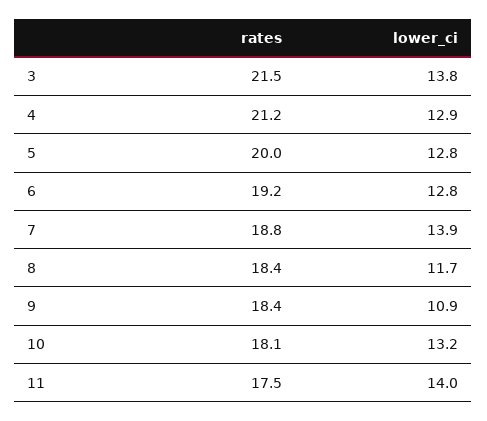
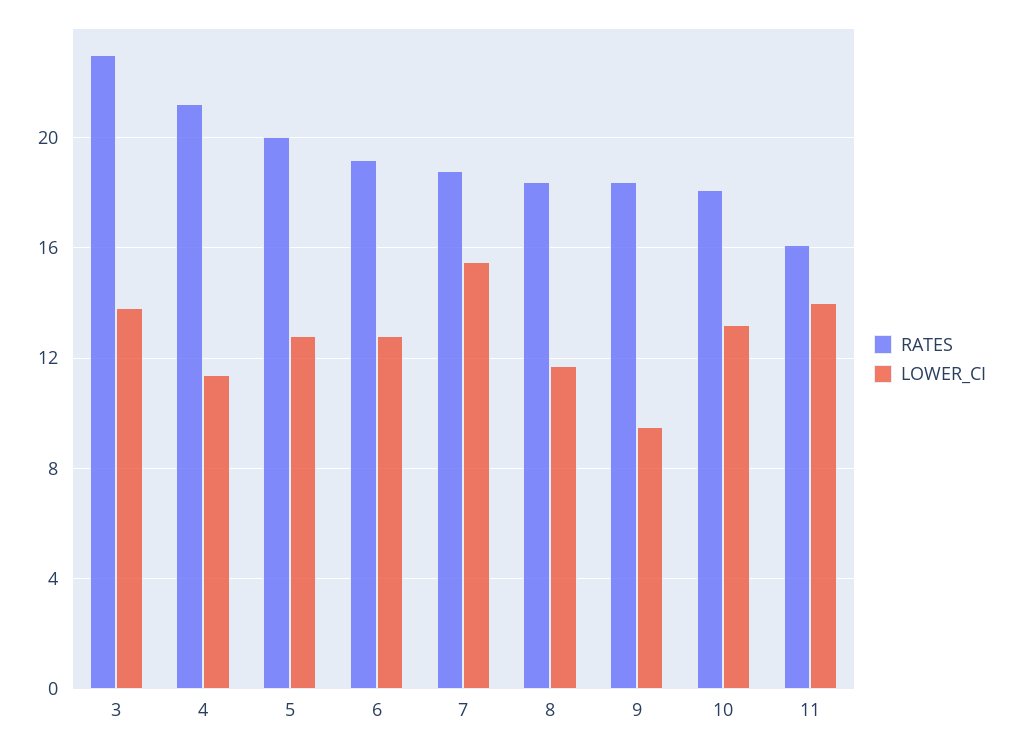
  {
    "rates": {
-     "3": 21.5,
+     "3": 23,
      "4": 21.2,
      "5": 20,
      "6": 19.2,
      "7": 18.8,
      "8": 18.4,
      "9": 18.4,
      "10": 18.1,
-     "11": 17.5
+     "11": 16
    },
    "lower_ci": {
      "3": 13.8,
-     "4": 12.9,
+     "4": 11.5,
      "5": 12.8,
      "6": 12.8,
-     "7": 13.9,
+     "7": 15.5,
      "8": 11.7,
-     "9": 10.9,
+     "9": 9.5,
      "10": 13.2,
      "11": 14
    }
  }

